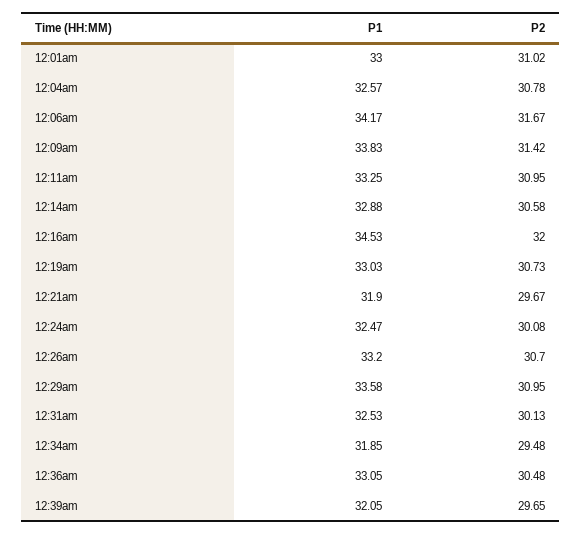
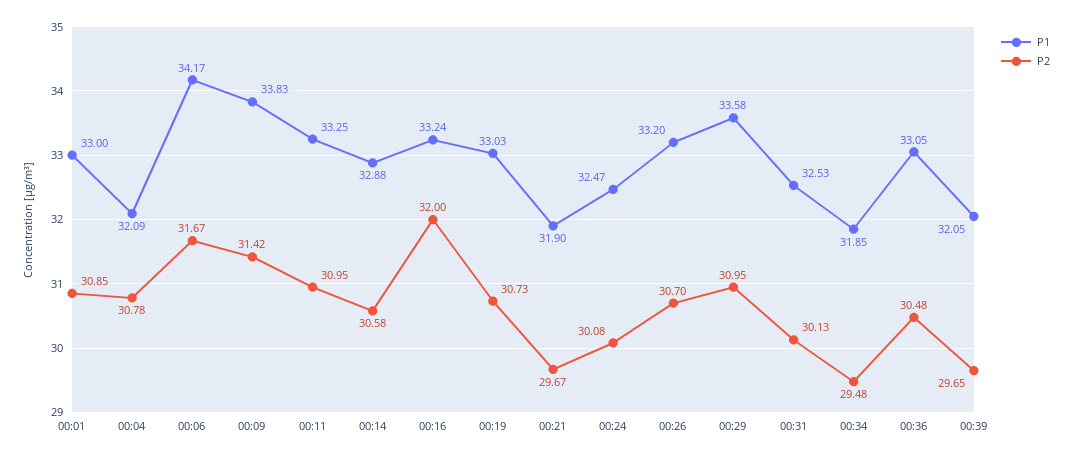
  {
    "P1": {
      "12:01am": 33,
-     "12:04am": 32.57,
+     "12:04am": 32.09,
      "12:06am": 34.17,
      "12:09am": 33.83,
      "12:11am": 33.25,
      "12:14am": 32.88,
-     "12:16am": 34.53,
+     "12:16am": 33.24,
      "12:19am": 33.03,
      "12:21am": 31.9,
      "12:24am": 32.47,
      "12:26am": 33.2,
      "12:29am": 33.58,
      "12:31am": 32.53,
      "12:34am": 31.85,
      "12:36am": 33.05,
      "12:39am": 32.05
    },
    "P2": {
-     "12:01am": 31.02,
+     "12:01am": 30.85,
      "12:04am": 30.78,
      "12:06am": 31.67,
      "12:09am": 31.42,
      "12:11am": 30.95,
      "12:14am": 30.58,
      "12:16am": 32,
      "12:19am": 30.73,
      "12:21am": 29.67,
      "12:24am": 30.08,
      "12:26am": 30.7,
      "12:29am": 30.95,
      "12:31am": 30.13,
      "12:34am": 29.48,
      "12:36am": 30.48,
      "12:39am": 29.65
    }
  }

